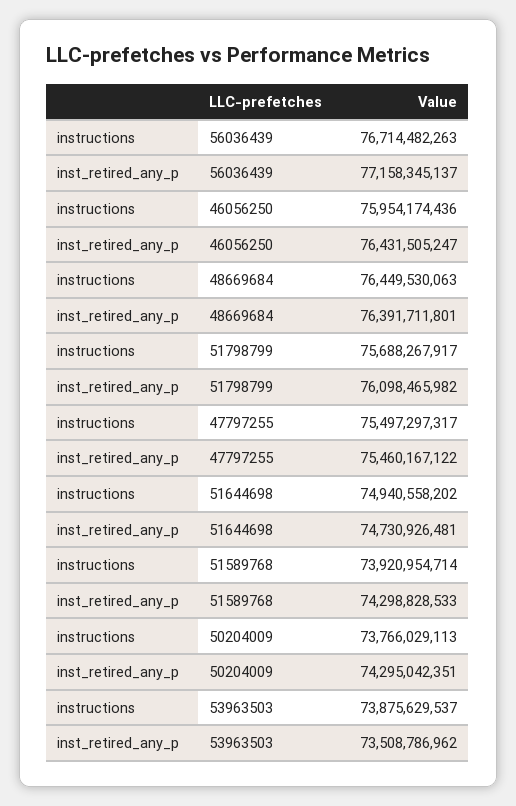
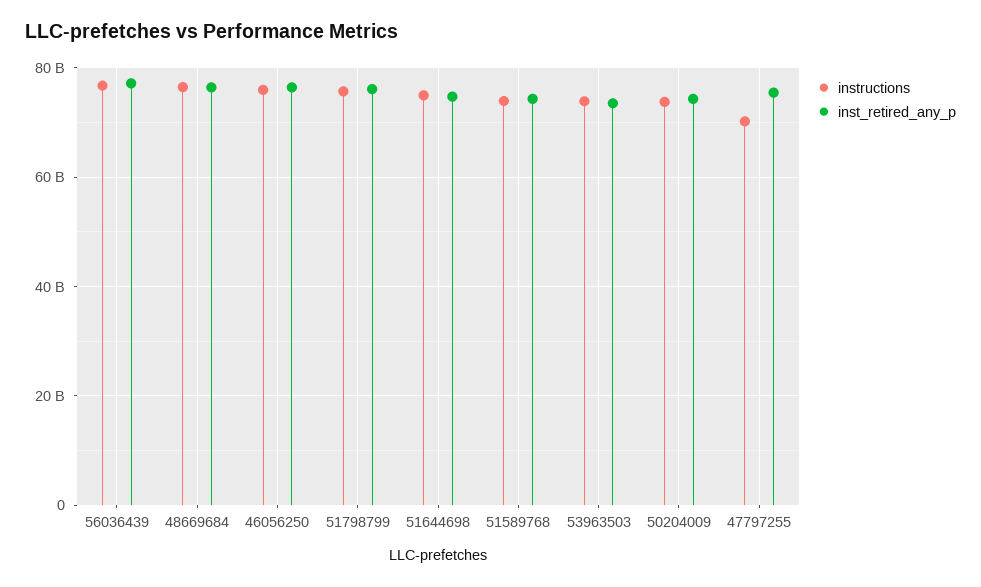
  {
    "instructions": {
      "56036439": 76714482263,
      "46056250": 75954174436,
      "48669684": 76449530063,
      "51798799": 75688267917,
-     "47797255": 75497297317,
+     "47797255": 70000000000,
      "51644698": 74940558202,
      "51589768": 73920954714,
      "50204009": 73766029113,
      "53963503": 73875629537
    },
    "inst_retired_any_p": {
      "56036439": 77158345137,
      "46056250": 76431505247,
      "48669684": 76391711801,
      "51798799": 76098465982,
      "47797255": 75460167122,
      "51644698": 74730926481,
      "51589768": 74298828533,
      "50204009": 74295042351,
      "53963503": 73508786962
    }
  }

